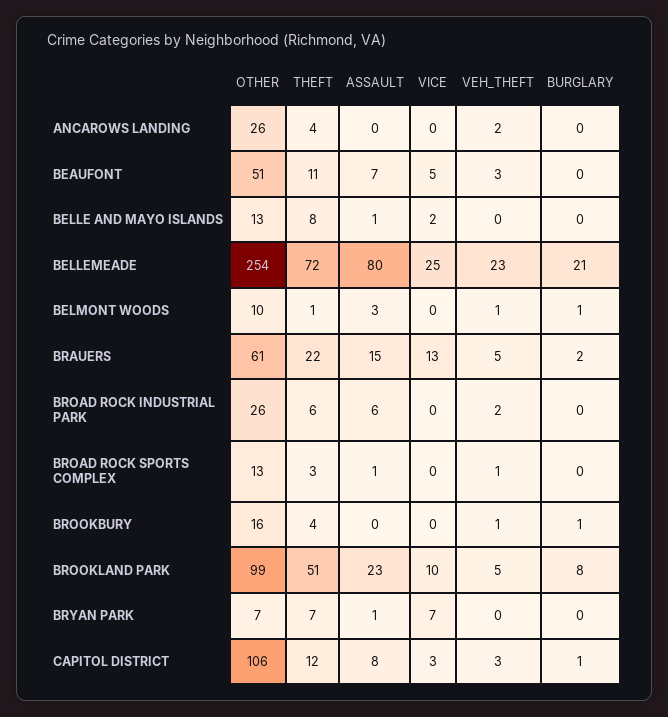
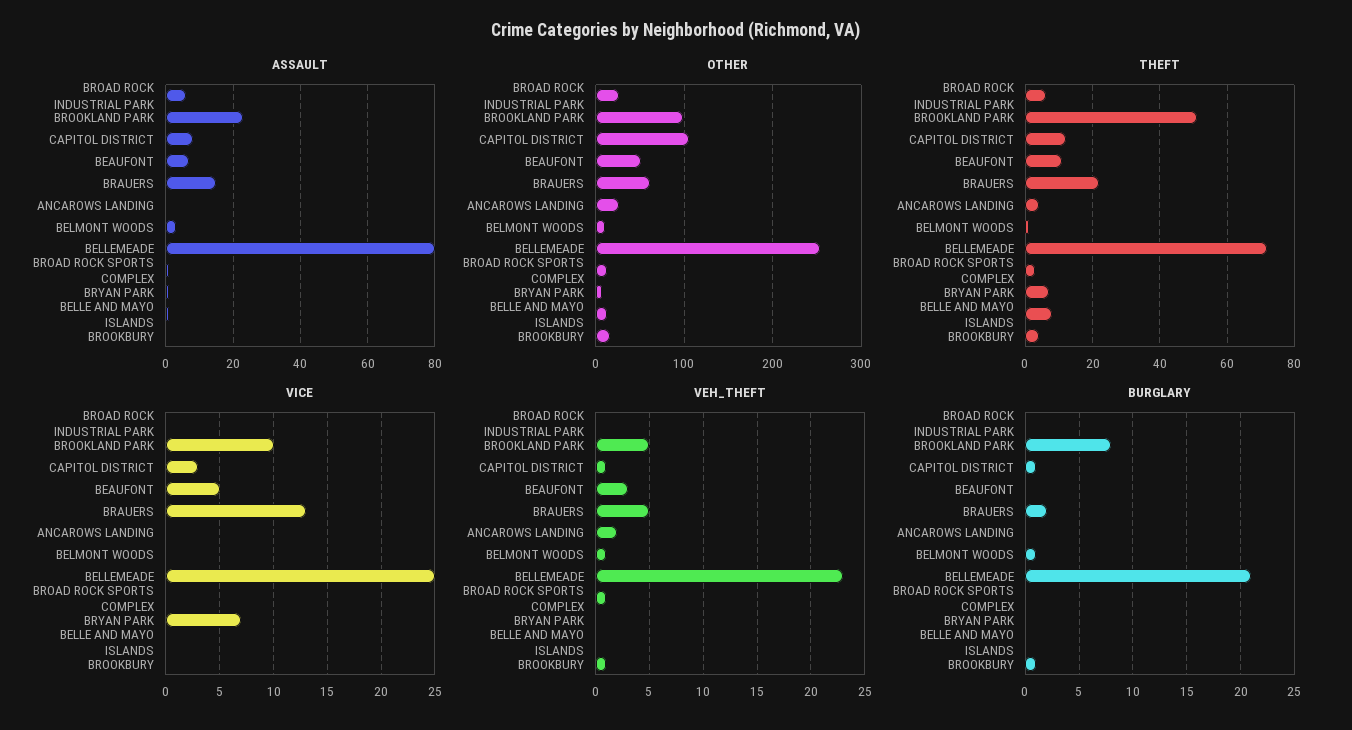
  {
    "OTHER": {
      "ANCAROWS LANDING": 26,
      "BEAUFONT": 51,
      "BELLE AND MAYO ISLANDS": 13,
      "BELLEMEADE": 254,
      "BELMONT WOODS": 10,
      "BRAUERS": 61,
      "BROAD ROCK INDUSTRIAL PARK": 26,
      "BROAD ROCK SPORTS COMPLEX": 13,
      "BROOKBURY": 16,
      "BROOKLAND PARK": 99,
      "BRYAN PARK": 7,
      "CAPITOL DISTRICT": 106
    },
    "THEFT": {
      "ANCAROWS LANDING": 4,
      "BEAUFONT": 11,
      "BELLE AND MAYO ISLANDS": 8,
      "BELLEMEADE": 72,
      "BELMONT WOODS": 1,
      "BRAUERS": 22,
      "BROAD ROCK INDUSTRIAL PARK": 6,
      "BROAD ROCK SPORTS COMPLEX": 3,
      "BROOKBURY": 4,
      "BROOKLAND PARK": 51,
      "BRYAN PARK": 7,
      "CAPITOL DISTRICT": 12
    },
    "ASSAULT": {
      "ANCAROWS LANDING": 0,
      "BEAUFONT": 7,
      "BELLE AND MAYO ISLANDS": 1,
      "BELLEMEADE": 80,
      "BELMONT WOODS": 3,
      "BRAUERS": 15,
      "BROAD ROCK INDUSTRIAL PARK": 6,
      "BROAD ROCK SPORTS COMPLEX": 1,
      "BROOKBURY": 0,
      "BROOKLAND PARK": 23,
      "BRYAN PARK": 1,
      "CAPITOL DISTRICT": 8
    },
    "VICE": {
      "ANCAROWS LANDING": 0,
      "BEAUFONT": 5,
-     "BELLE AND MAYO ISLANDS": 2,
+     "BELLE AND MAYO ISLANDS": 0,
      "BELLEMEADE": 25,
      "BELMONT WOODS": 0,
      "BRAUERS": 13,
      "BROAD ROCK INDUSTRIAL PARK": 0,
      "BROAD ROCK SPORTS COMPLEX": 0,
      "BROOKBURY": 0,
      "BROOKLAND PARK": 10,
      "BRYAN PARK": 7,
      "CAPITOL DISTRICT": 3
    },
    "VEH_THEFT": {
      "ANCAROWS LANDING": 2,
      "BEAUFONT": 3,
      "BELLE AND MAYO ISLANDS": 0,
      "BELLEMEADE": 23,
      "BELMONT WOODS": 1,
      "BRAUERS": 5,
-     "BROAD ROCK INDUSTRIAL PARK": 2,
+     "BROAD ROCK INDUSTRIAL PARK": 0,
      "BROAD ROCK SPORTS COMPLEX": 1,
      "BROOKBURY": 1,
      "BROOKLAND PARK": 5,
      "BRYAN PARK": 0,
-     "CAPITOL DISTRICT": 3
+     "CAPITOL DISTRICT": 1
    },
    "BURGLARY": {
      "ANCAROWS LANDING": 0,
      "BEAUFONT": 0,
      "BELLE AND MAYO ISLANDS": 0,
      "BELLEMEADE": 21,
      "BELMONT WOODS": 1,
      "BRAUERS": 2,
      "BROAD ROCK INDUSTRIAL PARK": 0,
      "BROAD ROCK SPORTS COMPLEX": 0,
      "BROOKBURY": 1,
      "BROOKLAND PARK": 8,
      "BRYAN PARK": 0,
      "CAPITOL DISTRICT": 1
    }
  }

